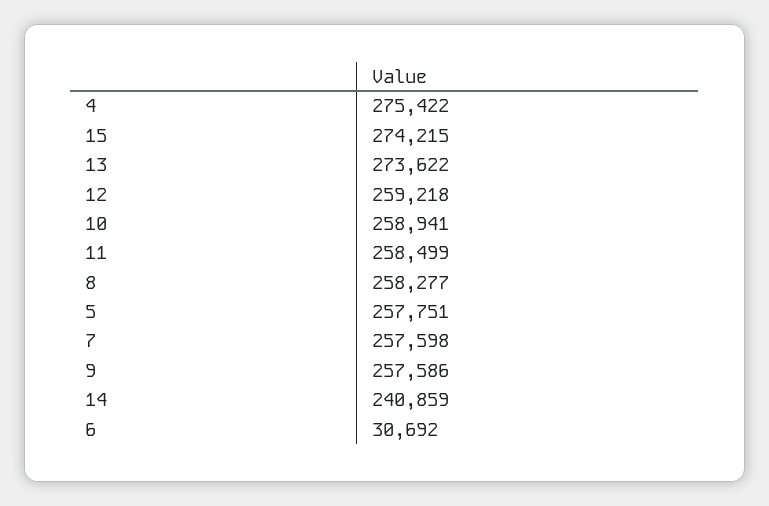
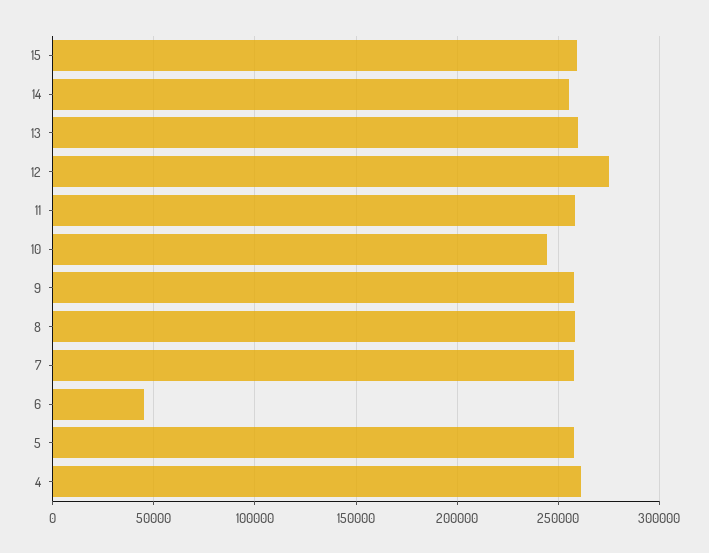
  {
-   "4": 275422,
+   "4": 260000,
-   "15": 274215,
+   "15": 260000,
-   "13": 273622,
+   "13": 260000,
-   "12": 259218,
+   "12": 275000,
-   "10": 258941,
+   "10": 245000,
    "11": 258499,
    "8": 258277,
    "5": 257751,
    "7": 257598,
    "9": 257586,
-   "14": 240859,
+   "14": 255000,
-   "6": 30692
+   "6": 45000
  }

